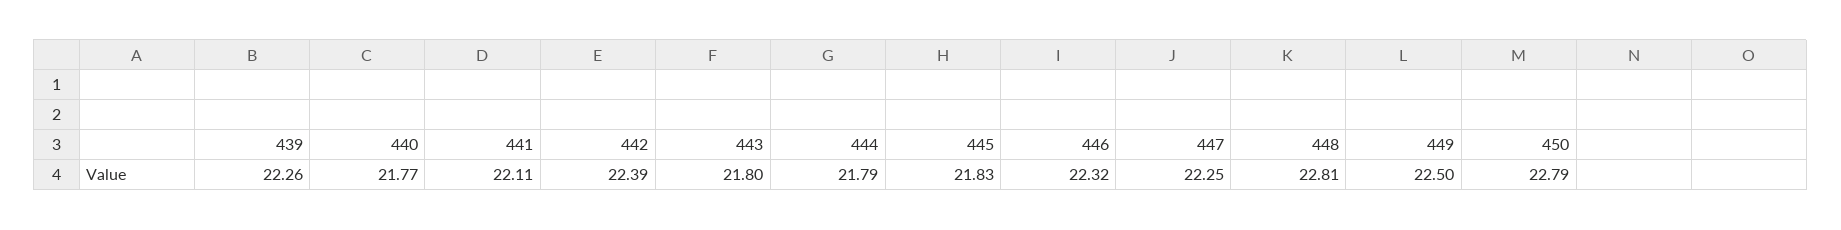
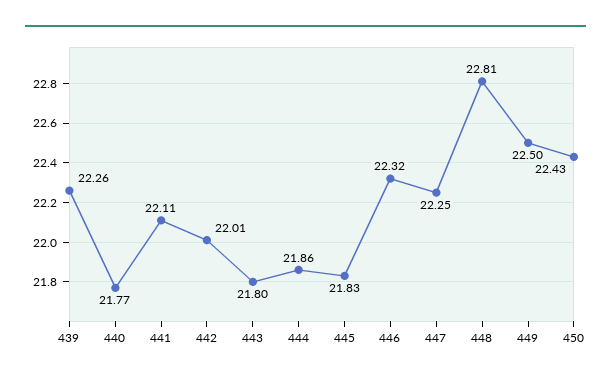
  {
    "439": 22.26,
    "440": 21.77,
    "441": 22.11,
-   "442": 22.39,
+   "442": 22.01,
    "443": 21.8,
-   "444": 21.79,
+   "444": 21.86,
    "445": 21.83,
    "446": 22.32,
    "447": 22.25,
    "448": 22.81,
    "449": 22.5,
-   "450": 22.79
+   "450": 22.43
  }

